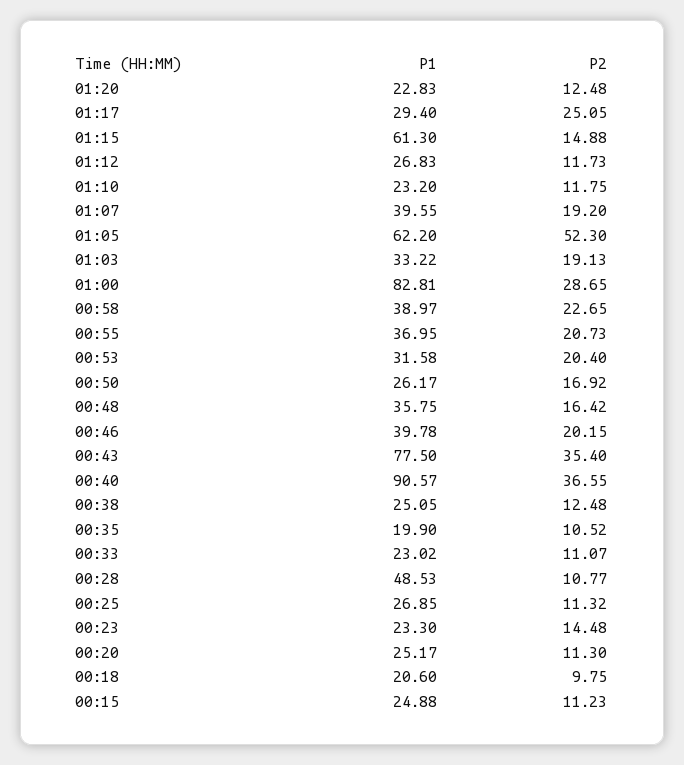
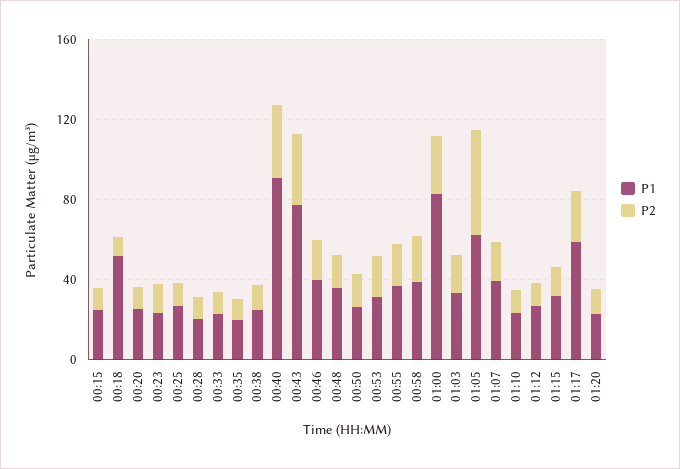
  {
    "P1": {
      "01:20": 22.83,
-     "01:17": 29.4,
+     "01:17": 60,
-     "01:15": 61.3,
+     "01:15": 30,
      "01:12": 26.83,
      "01:10": 23.2,
      "01:07": 39.55,
      "01:05": 62.2,
      "01:03": 33.22,
      "01:00": 82.81,
      "00:58": 38.97,
      "00:55": 36.95,
      "00:53": 31.58,
      "00:50": 26.17,
      "00:48": 35.75,
      "00:46": 39.78,
      "00:43": 77.5,
      "00:40": 90.57,
      "00:38": 25.05,
      "00:35": 19.9,
      "00:33": 23.02,
-     "00:28": 48.53,
+     "00:28": 20,
      "00:25": 26.85,
      "00:23": 23.3,
      "00:20": 25.17,
-     "00:18": 20.6,
+     "00:18": 50,
      "00:15": 24.88
    },
    "P2": {
      "01:20": 12.48,
      "01:17": 25.05,
      "01:15": 14.88,
      "01:12": 11.73,
      "01:10": 11.75,
      "01:07": 19.2,
      "01:05": 52.3,
      "01:03": 19.13,
      "01:00": 28.65,
      "00:58": 22.65,
      "00:55": 20.73,
      "00:53": 20.4,
      "00:50": 16.92,
      "00:48": 16.42,
      "00:46": 20.15,
      "00:43": 35.4,
      "00:40": 36.55,
      "00:38": 12.48,
      "00:35": 10.52,
      "00:33": 11.07,
      "00:28": 10.77,
      "00:25": 11.32,
      "00:23": 14.48,
      "00:20": 11.3,
      "00:18": 9.75,
      "00:15": 11.23
    }
  }

